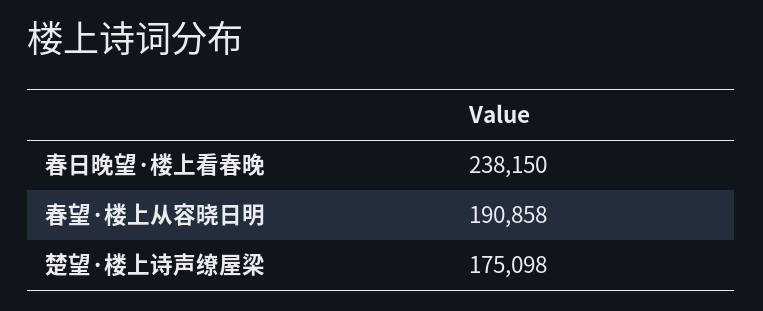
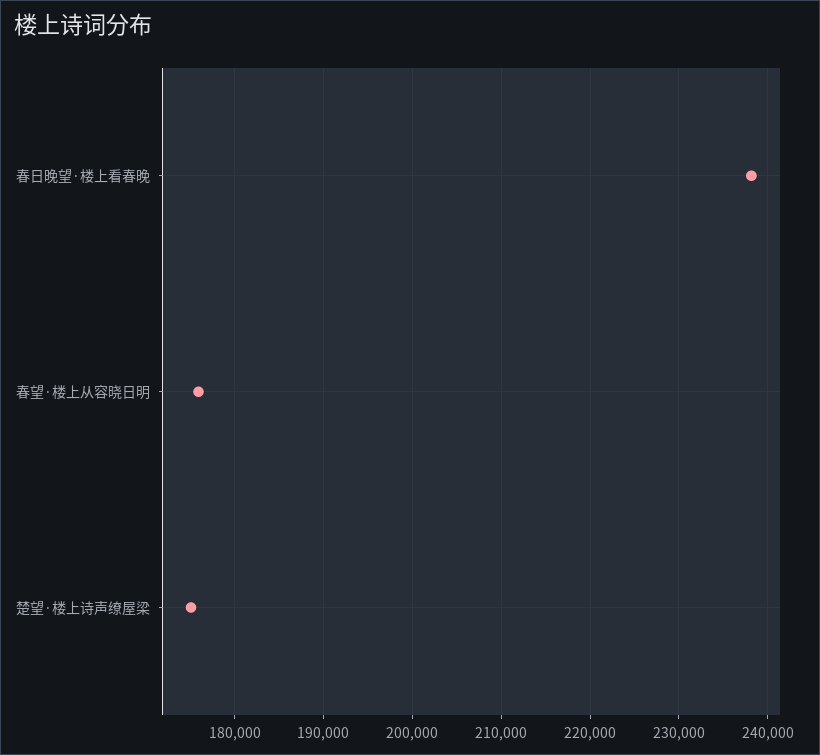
  {
    "春日晚望·楼上看春晚": 238150,
-   "春望·楼上从容晓日明": 190858,
+   "春望·楼上从容晓日明": 176000,
    "楚望·楼上诗声缭屋梁": 175098
  }

